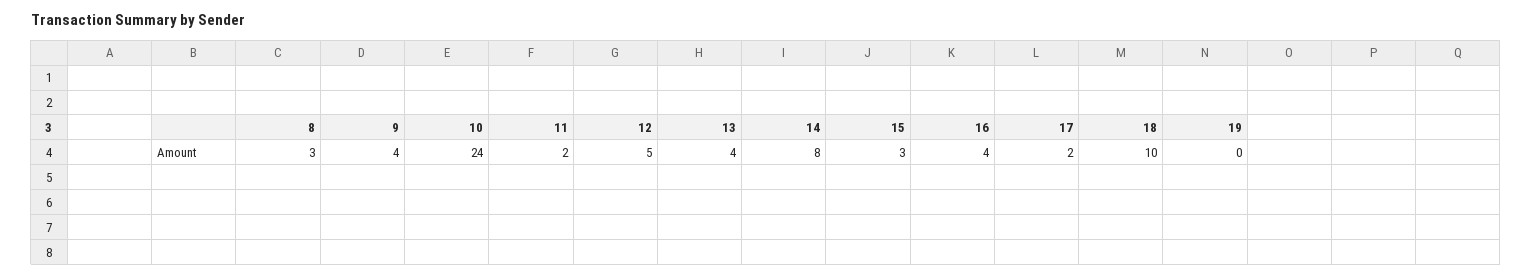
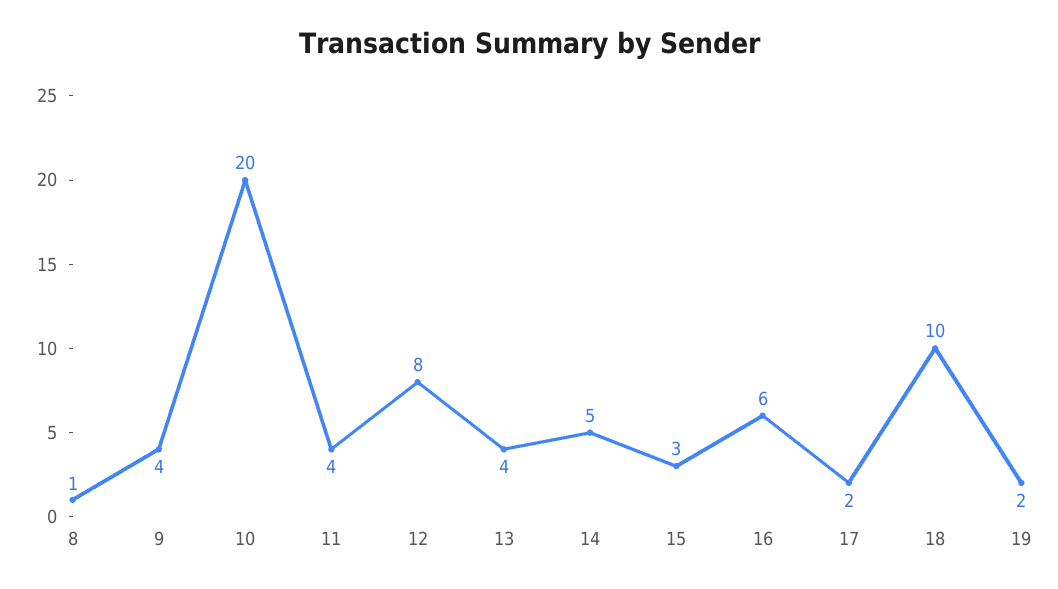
  {
-   "8": 3,
+   "8": 1,
    "9": 4,
-   "10": 24,
+   "10": 20,
-   "11": 2,
+   "11": 4,
-   "12": 5,
+   "12": 8,
    "13": 4,
-   "14": 8,
+   "14": 5,
    "15": 3,
-   "16": 4,
+   "16": 6,
    "17": 2,
    "18": 10,
-   "19": 0
+   "19": 2
  }

